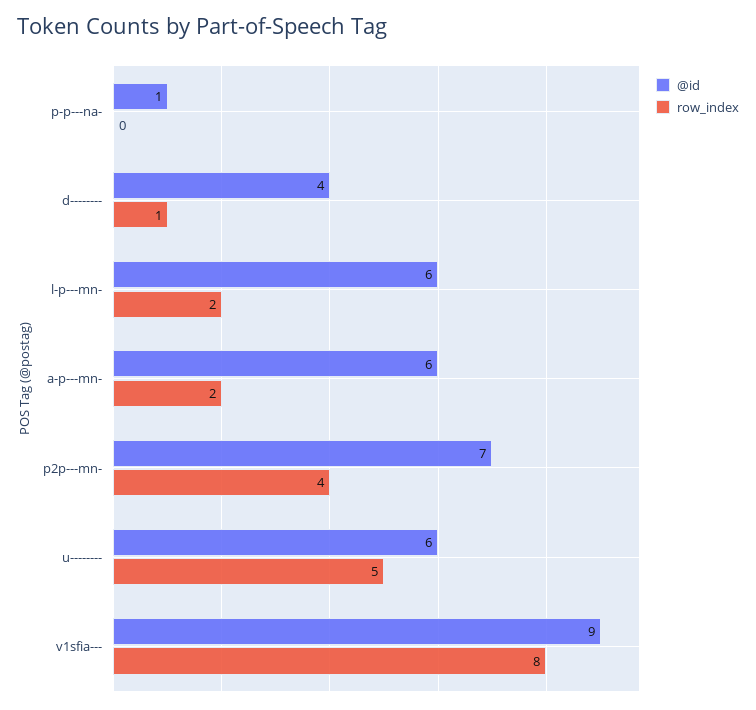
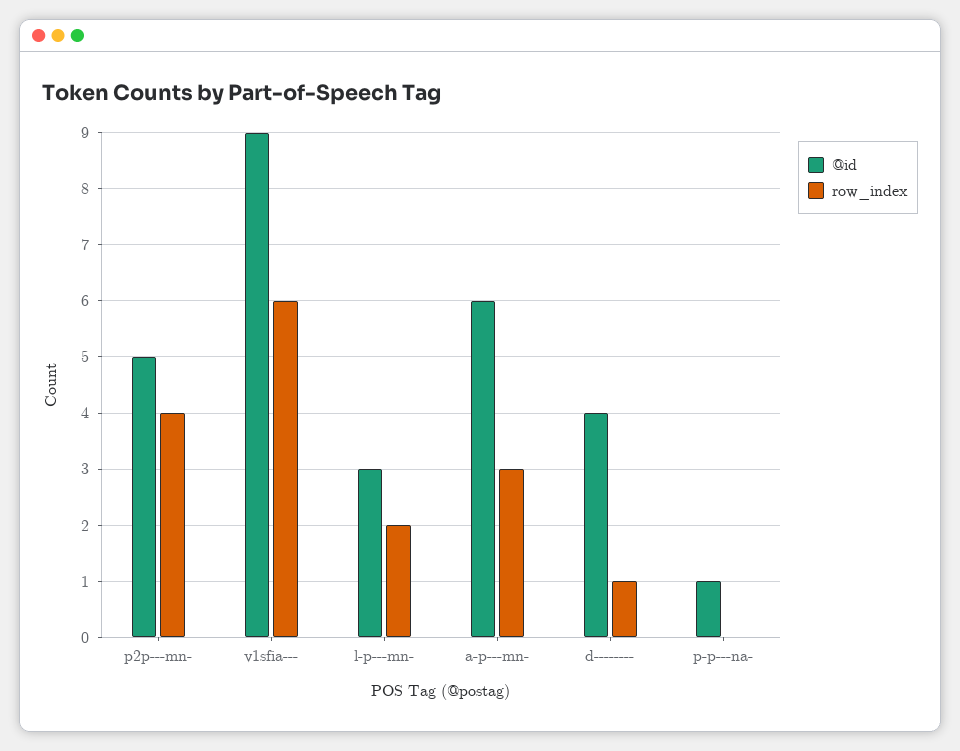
  {
    "@id": {
      "p-p---na-": 1,
      "d--------": 4,
-     "l-p---mn-": 6,
+     "l-p---mn-": 3,
      "a-p---mn-": 6,
-     "p2p---mn-": 7,
+     "p2p---mn-": 5,
-     "u--------": 6,
      "v1sfia---": 9
    },
    "row_index": {
      "p-p---na-": 0,
      "d--------": 1,
      "l-p---mn-": 2,
-     "a-p---mn-": 2,
+     "a-p---mn-": 3,
      "p2p---mn-": 4,
-     "u--------": 5,
-     "v1sfia---": 8
+     "v1sfia---": 6
    }
  }

